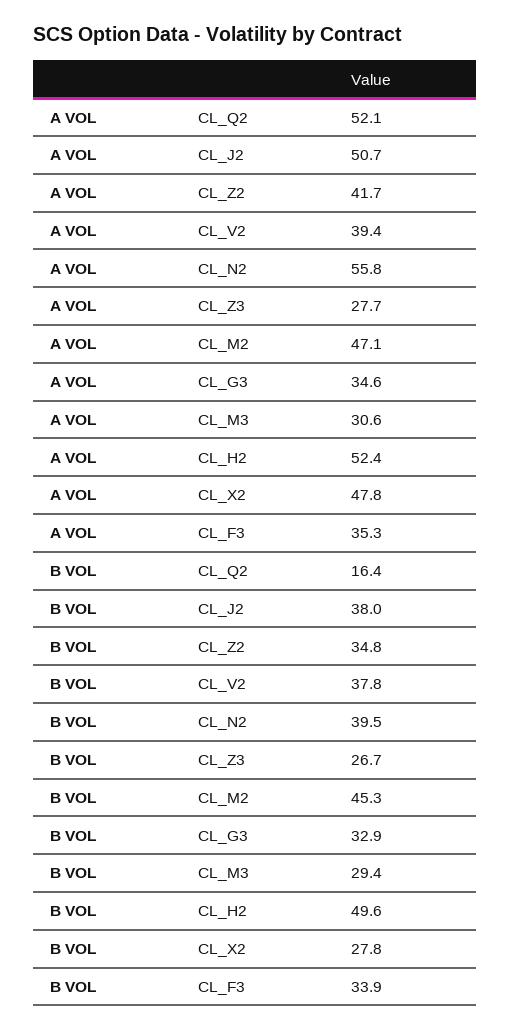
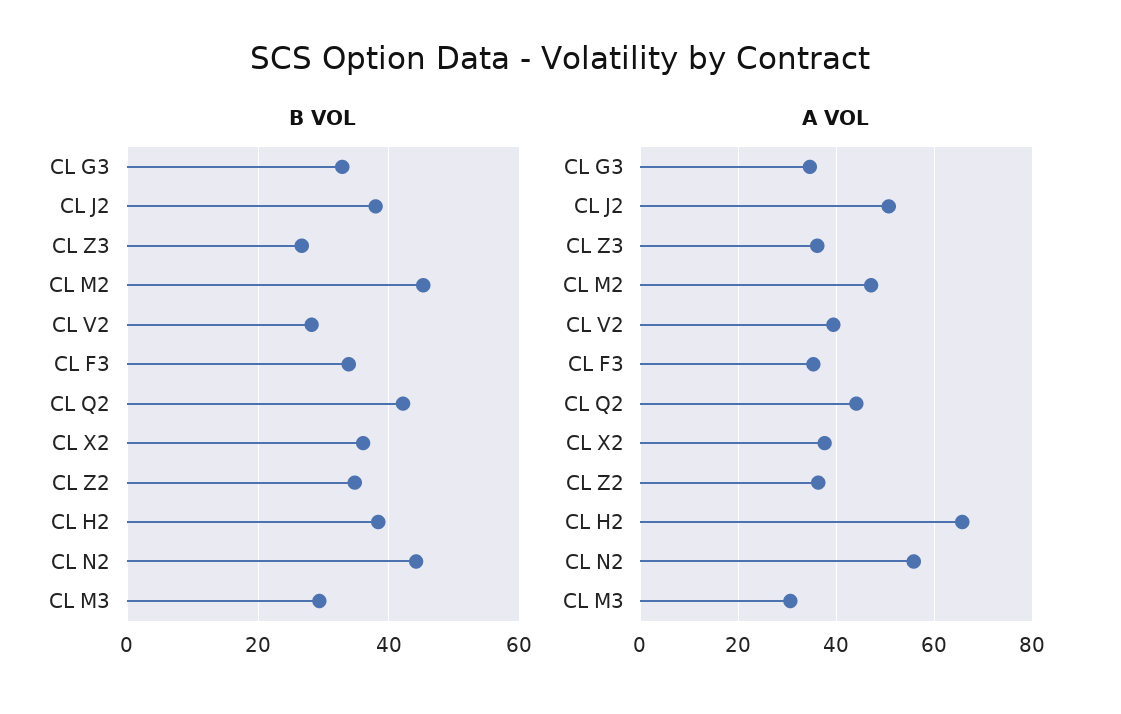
  {
    "A VOL": {
-     "CL_Q2": 52.1,
+     "CL_Q2": 44,
      "CL_J2": 50.7,
-     "CL_Z2": 41.7,
+     "CL_Z2": 36,
      "CL_V2": 39.4,
      "CL_N2": 55.8,
-     "CL_Z3": 27.7,
+     "CL_Z3": 36,
      "CL_M2": 47.1,
      "CL_G3": 34.6,
      "CL_M3": 30.6,
-     "CL_H2": 52.4,
+     "CL_H2": 66,
-     "CL_X2": 47.8,
+     "CL_X2": 38,
      "CL_F3": 35.3
    },
    "B VOL": {
-     "CL_Q2": 16.4,
+     "CL_Q2": 42,
      "CL_J2": 38,
      "CL_Z2": 34.8,
-     "CL_V2": 37.8,
+     "CL_V2": 28,
-     "CL_N2": 39.5,
+     "CL_N2": 44,
      "CL_Z3": 26.7,
      "CL_M2": 45.3,
      "CL_G3": 32.9,
      "CL_M3": 29.4,
-     "CL_H2": 49.6,
+     "CL_H2": 38,
-     "CL_X2": 27.8,
+     "CL_X2": 36,
      "CL_F3": 33.9
    }
  }

